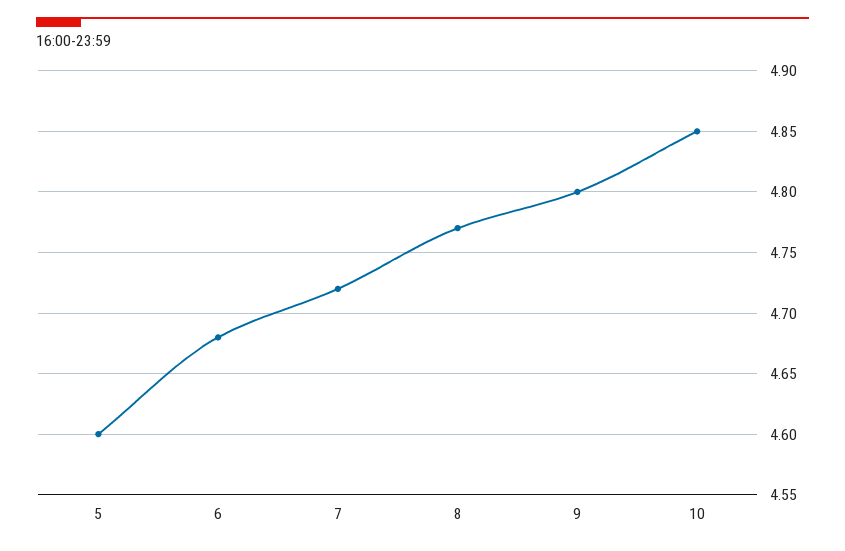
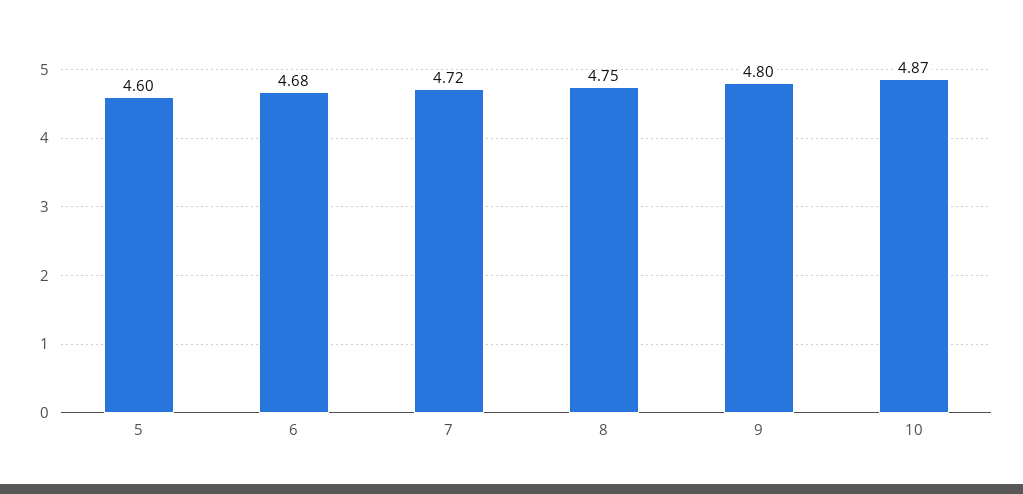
  {
    "5": 4.6,
    "6": 4.68,
    "7": 4.72,
-   "8": 4.77,
+   "8": 4.75,
    "9": 4.8,
-   "10": 4.85
+   "10": 4.87
  }

